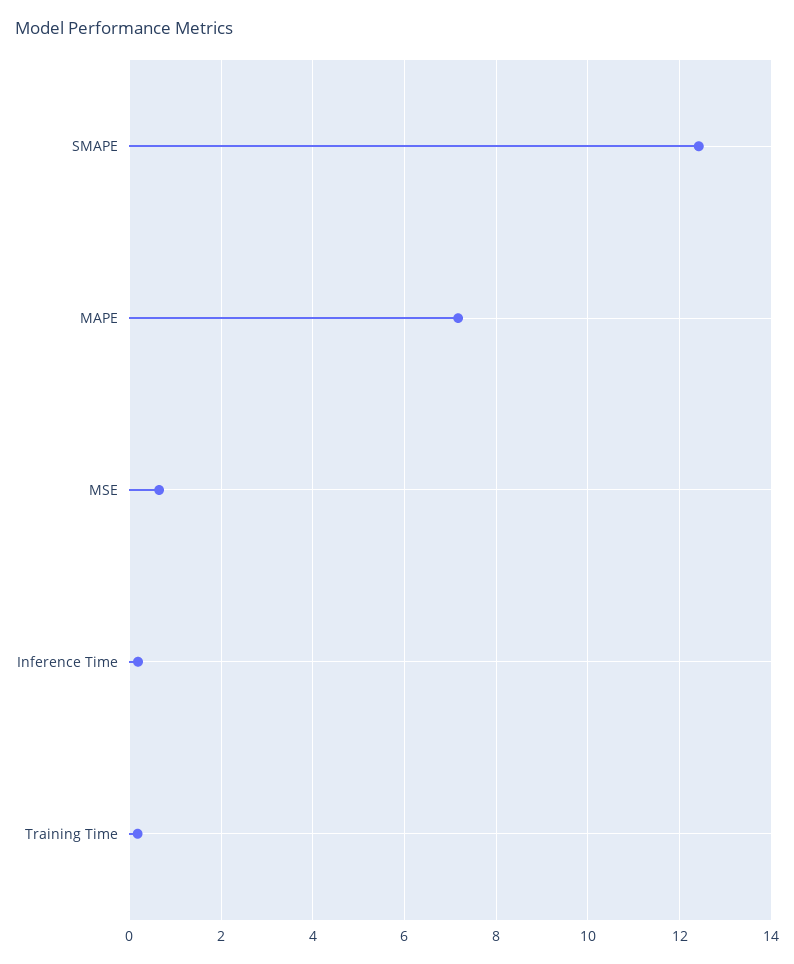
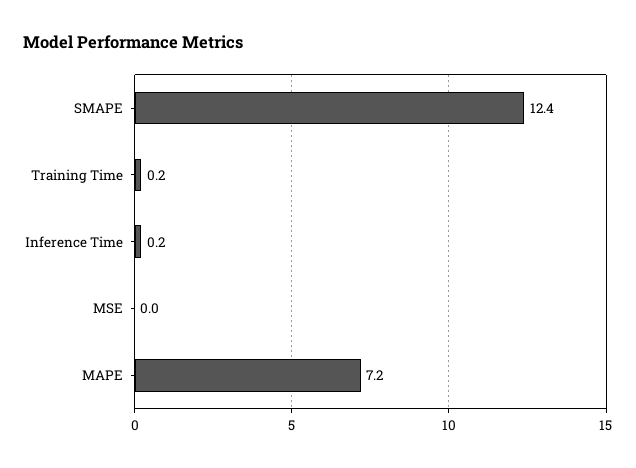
  {
    "SMAPE": 12.4,
    "MAPE": 7.2,
-   "MSE": 0.6,
+   "MSE": 0,
    "Inference Time": 0.2,
    "Training Time": 0.2
  }

